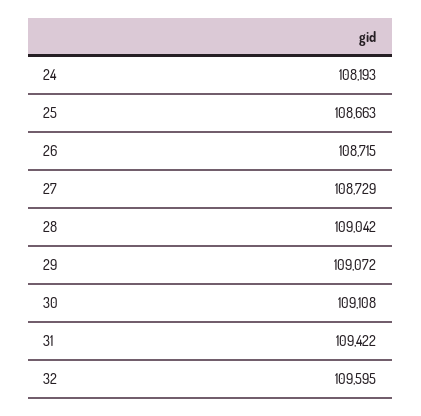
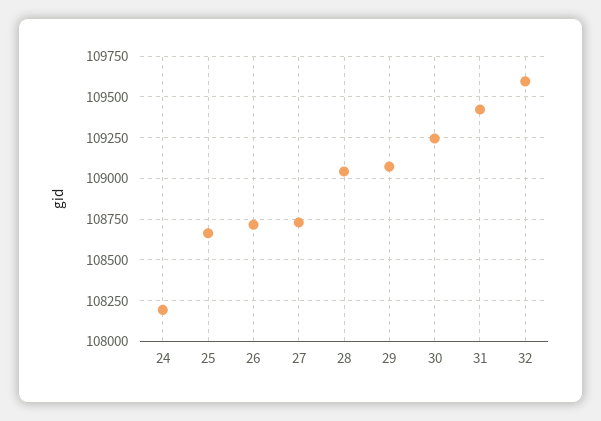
  {
    "24": 108193,
    "25": 108663,
    "26": 108715,
    "27": 108729,
    "28": 109042,
    "29": 109072,
-   "30": 109108,
+   "30": 109250,
    "31": 109422,
    "32": 109595
  }

